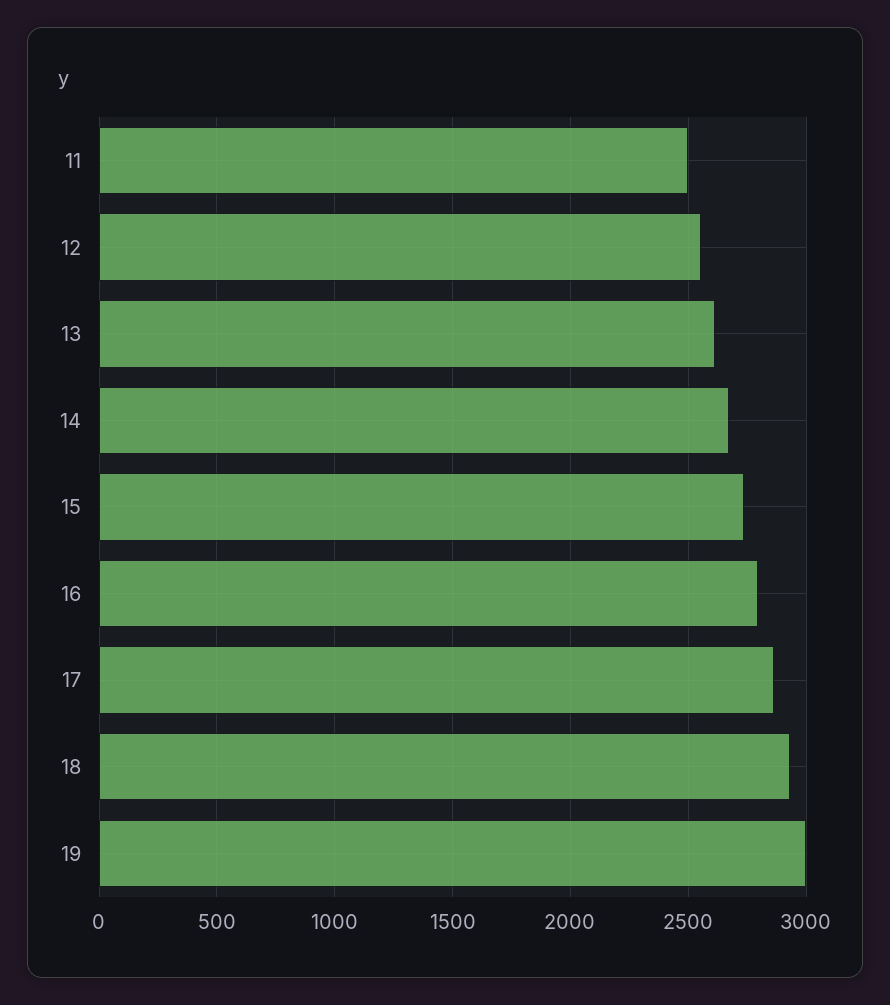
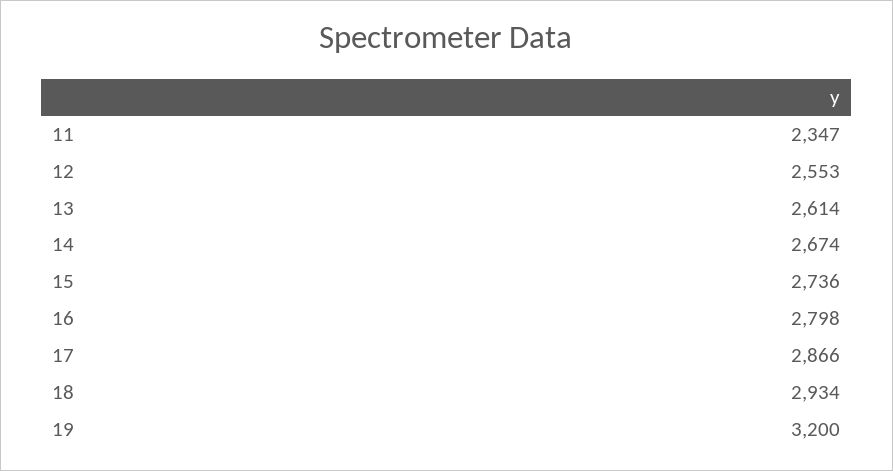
  {
-   "11": 2500,
+   "11": 2347,
    "12": 2553,
    "13": 2614,
    "14": 2674,
    "15": 2736,
    "16": 2798,
    "17": 2866,
    "18": 2934,
-   "19": 3000
+   "19": 3200
  }

